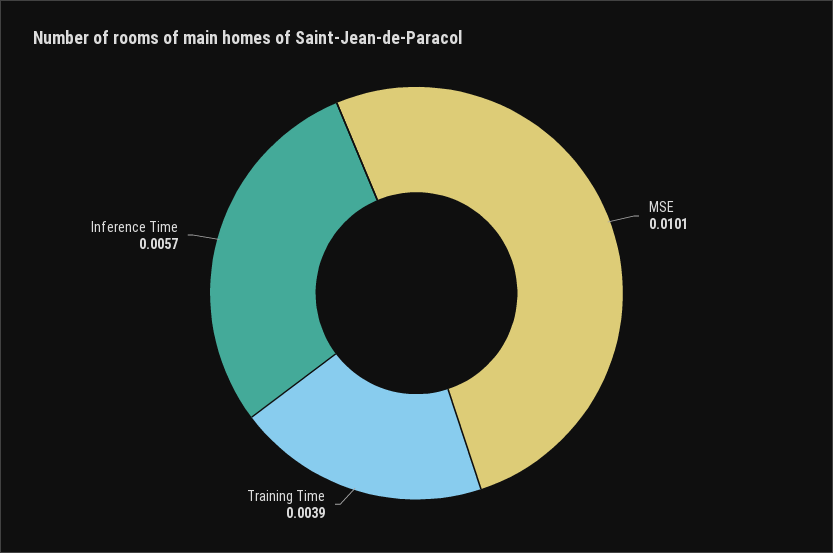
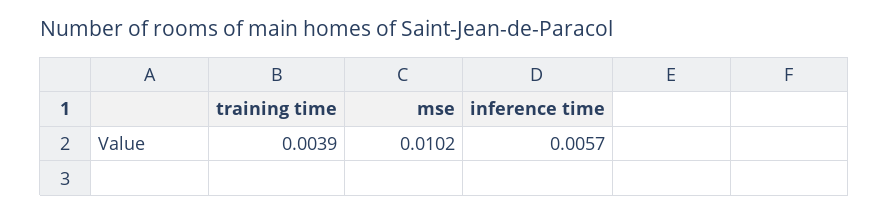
  {
-   "MSE": 0.0101,
+   "MSE": 0.0102,
    "Training Time": 0.0039,
    "Inference Time": 0.0057
  }

